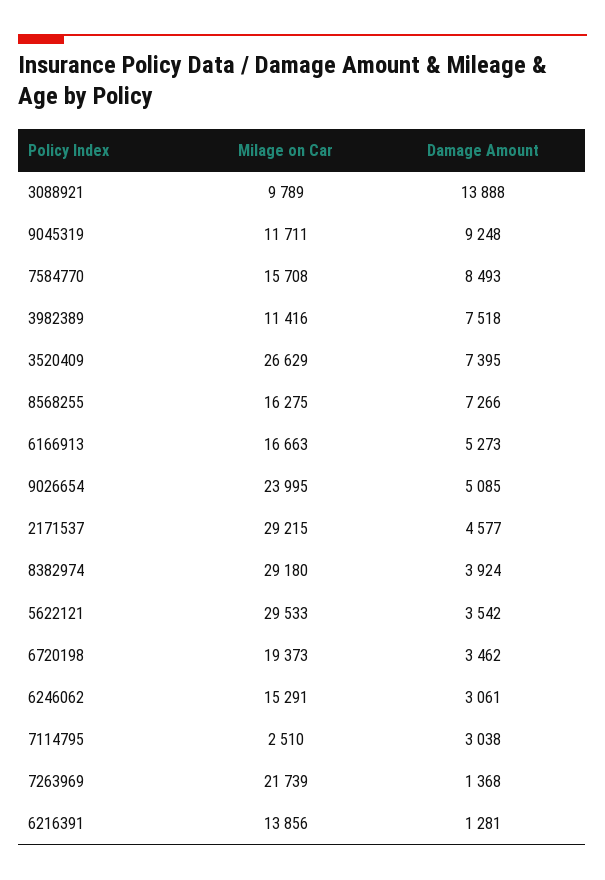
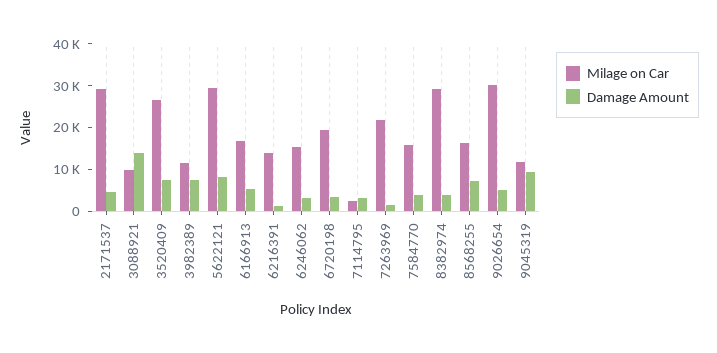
  {
    "Milage on Car": {
      "3088921": 9789,
      "9045319": 11711,
      "7584770": 15708,
      "3982389": 11416,
      "3520409": 26629,
      "8568255": 16275,
      "6166913": 16663,
-     "9026654": 23995,
+     "9026654": 30000,
      "2171537": 29215,
      "8382974": 29180,
      "5622121": 29533,
      "6720198": 19373,
      "6246062": 15291,
      "7114795": 2510,
      "7263969": 21739,
      "6216391": 13856
    },
    "Damage Amount": {
      "3088921": 13888,
      "9045319": 9248,
-     "7584770": 8493,
+     "7584770": 4000,
      "3982389": 7518,
      "3520409": 7395,
      "8568255": 7266,
      "6166913": 5273,
      "9026654": 5085,
      "2171537": 4577,
      "8382974": 3924,
-     "5622121": 3542,
+     "5622121": 8000,
      "6720198": 3462,
      "6246062": 3061,
      "7114795": 3038,
      "7263969": 1368,
      "6216391": 1281
    }
  }

